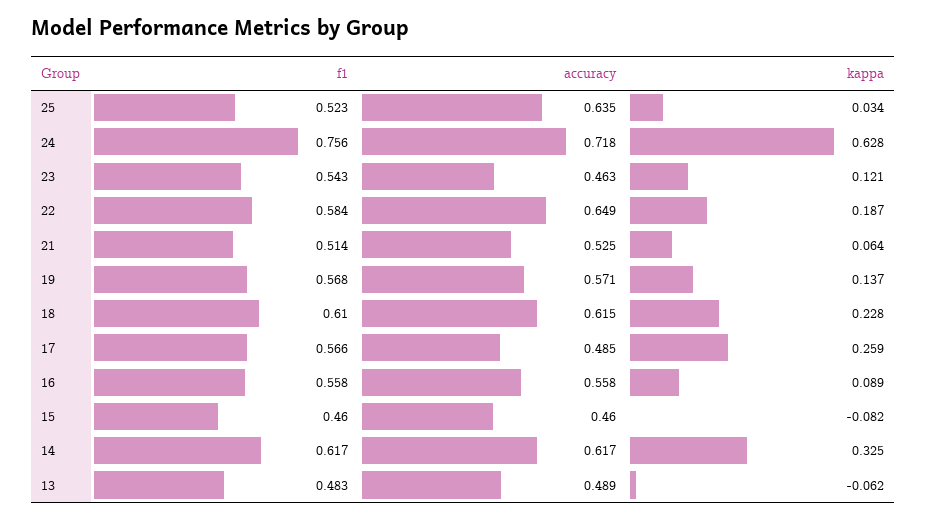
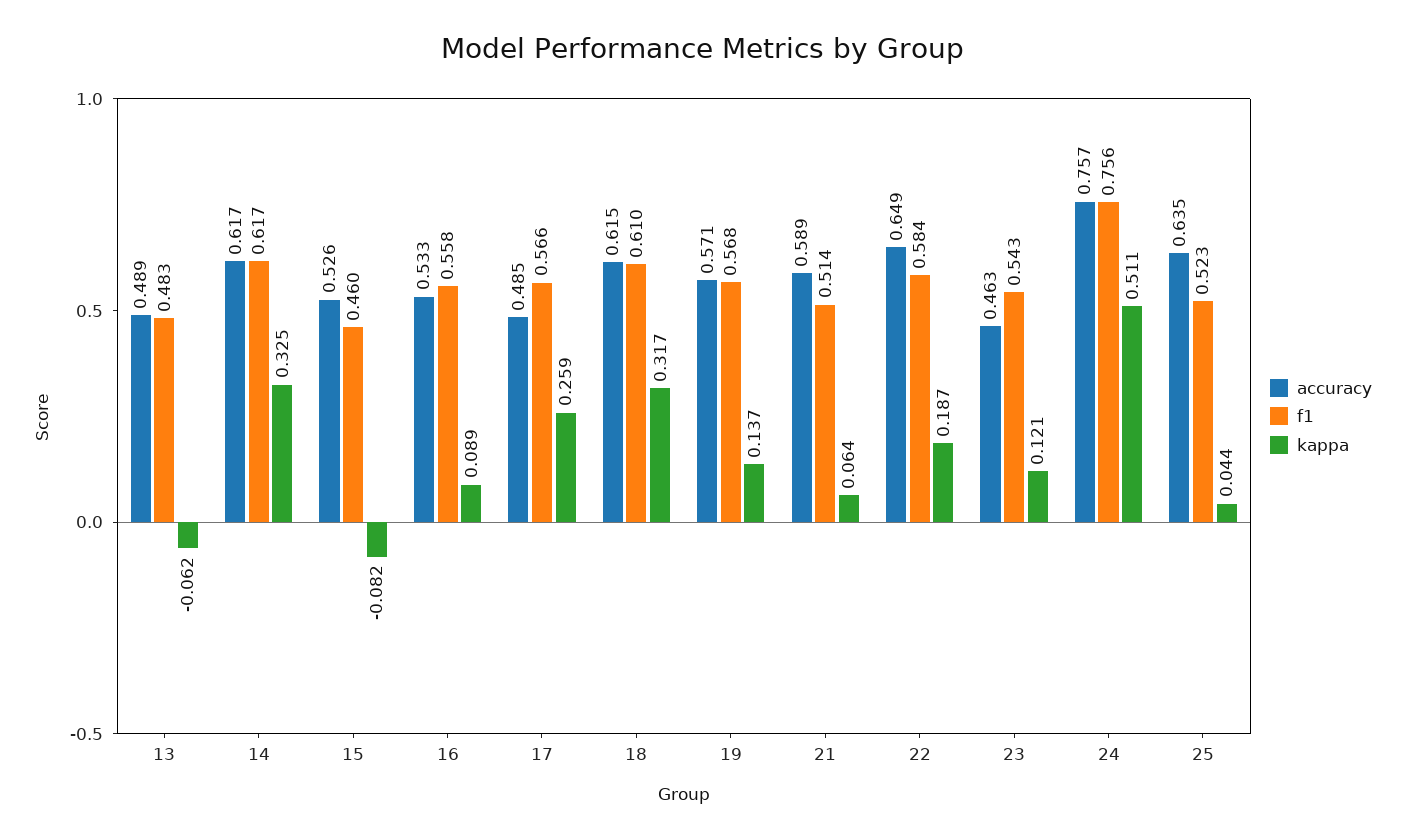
  {
    "f1": {
      "25": 0.523,
      "24": 0.756,
      "23": 0.543,
      "22": 0.584,
      "21": 0.514,
      "19": 0.568,
      "18": 0.61,
      "17": 0.566,
      "16": 0.558,
      "15": 0.46,
      "14": 0.617,
      "13": 0.483
    },
    "accuracy": {
      "25": 0.635,
-     "24": 0.718,
+     "24": 0.757,
      "23": 0.463,
      "22": 0.649,
-     "21": 0.525,
+     "21": 0.589,
      "19": 0.571,
      "18": 0.615,
      "17": 0.485,
-     "16": 0.558,
+     "16": 0.533,
-     "15": 0.46,
+     "15": 0.526,
      "14": 0.617,
      "13": 0.489
    },
    "kappa": {
-     "25": 0.034,
+     "25": 0.044,
-     "24": 0.628,
+     "24": 0.511,
      "23": 0.121,
      "22": 0.187,
      "21": 0.064,
      "19": 0.137,
-     "18": 0.228,
+     "18": 0.317,
      "17": 0.259,
      "16": 0.089,
      "15": -0.082,
      "14": 0.325,
      "13": -0.062
    }
  }

